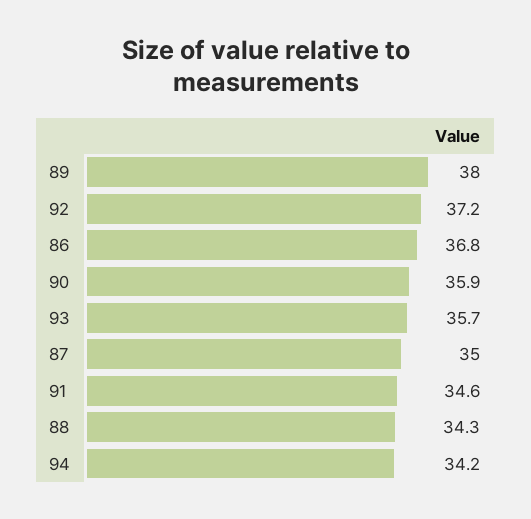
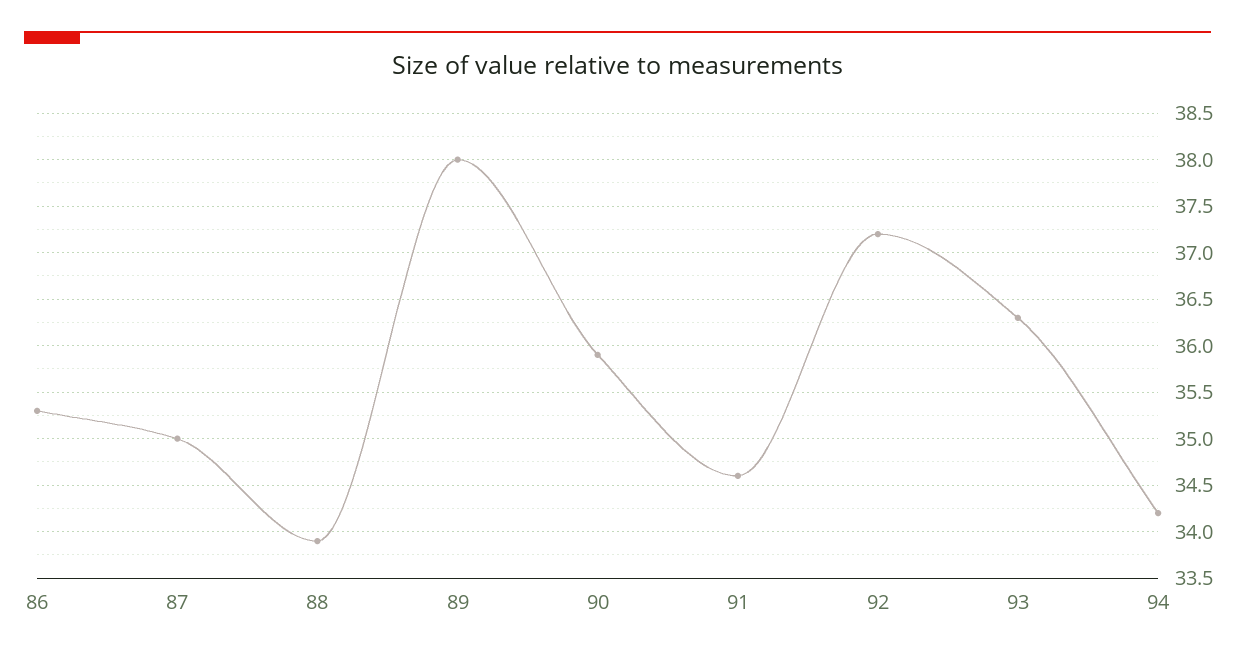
  {
    "89": 38,
    "92": 37.2,
-   "86": 36.8,
+   "86": 35.3,
    "90": 35.9,
-   "93": 35.7,
+   "93": 36.3,
    "87": 35,
    "91": 34.6,
-   "88": 34.3,
+   "88": 33.9,
    "94": 34.2
  }

